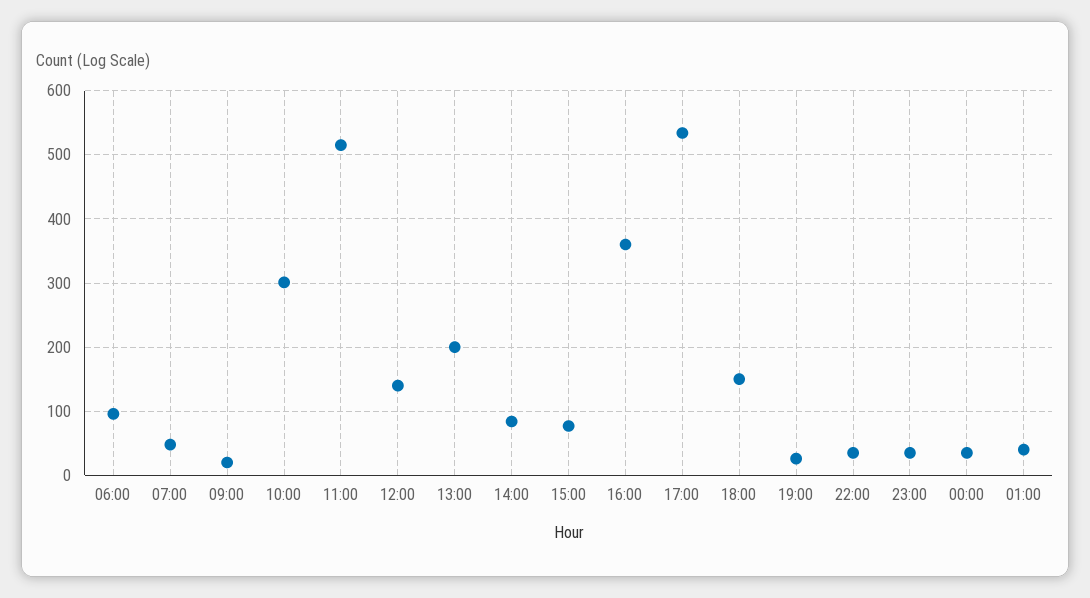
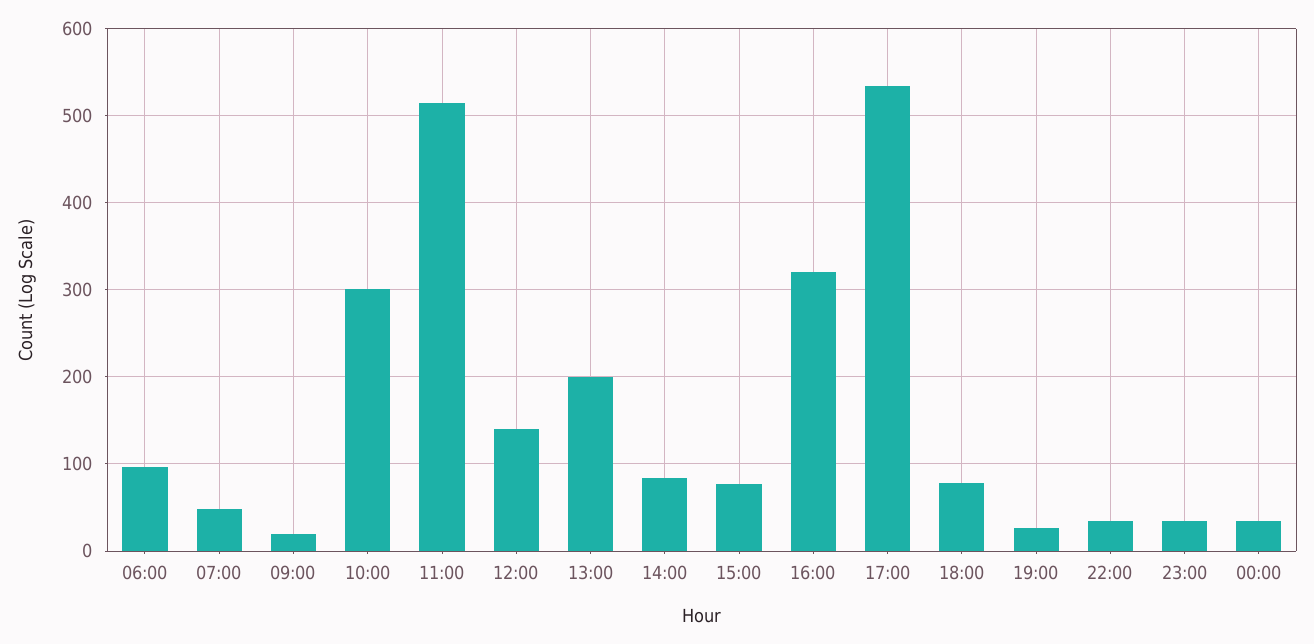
  {
    "06:00": 100,
    "07:00": 50,
    "09:00": 20,
    "10:00": 300,
    "11:00": 520,
    "12:00": 140,
    "13:00": 200,
    "14:00": 80,
    "15:00": 80,
-   "16:00": 360,
+   "16:00": 320,
    "17:00": 530,
-   "18:00": 150,
+   "18:00": 80,
    "19:00": 30,
    "22:00": 40,
    "23:00": 40,
-   "00:00": 40,
+   "00:00": 40
-   "01:00": 40
  }

